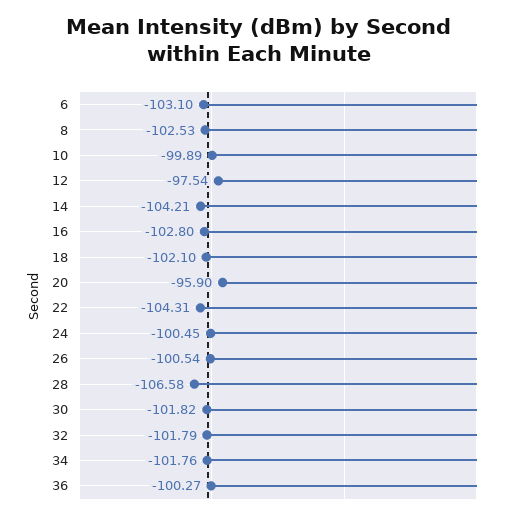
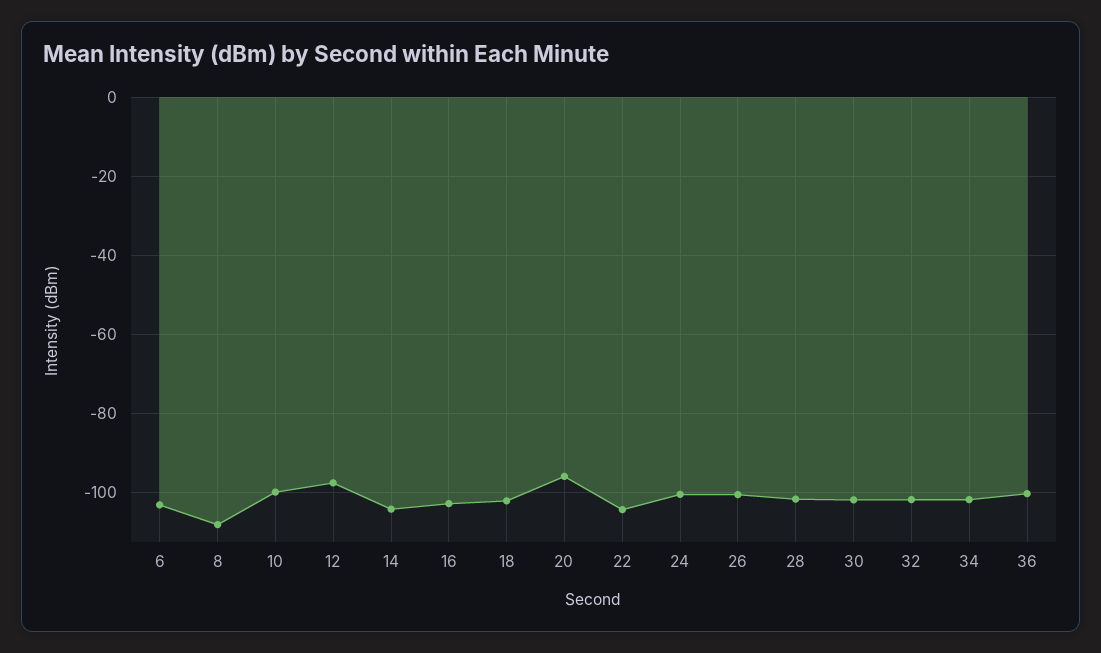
  {
    "6": -103.1,
-   "8": -102.53,
+   "8": -108,
    "10": -99.89,
    "12": -97.54,
    "14": -104.21,
    "16": -102.8,
    "18": -102.1,
    "20": -95.9,
    "22": -104.31,
    "24": -100.45,
    "26": -100.54,
-   "28": -106.58,
+   "28": -102,
    "30": -101.82,
    "32": -101.79,
    "34": -101.76,
    "36": -100.27
  }

